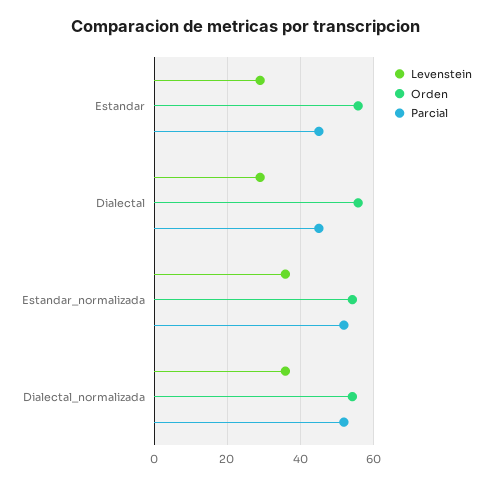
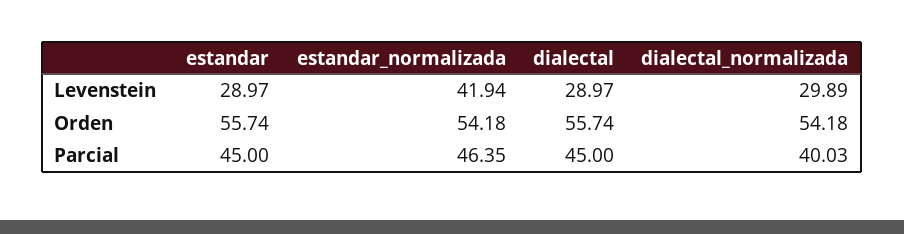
  {
    "Levenstein": {
      "Estandar": 28.97,
      "Dialectal": 28.97,
-     "Estandar_normalizada": 36,
+     "Estandar_normalizada": 41.94,
-     "Dialectal_normalizada": 36
+     "Dialectal_normalizada": 29.89
    },
    "Orden": {
      "Estandar": 55.74,
      "Dialectal": 55.74,
      "Estandar_normalizada": 54.18,
      "Dialectal_normalizada": 54.18
    },
    "Parcial": {
      "Estandar": 45,
      "Dialectal": 45,
-     "Estandar_normalizada": 52,
+     "Estandar_normalizada": 46.35,
-     "Dialectal_normalizada": 52
+     "Dialectal_normalizada": 40.03
    }
  }

